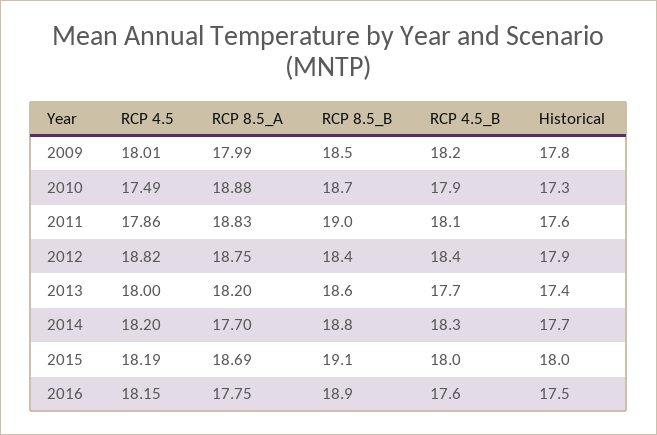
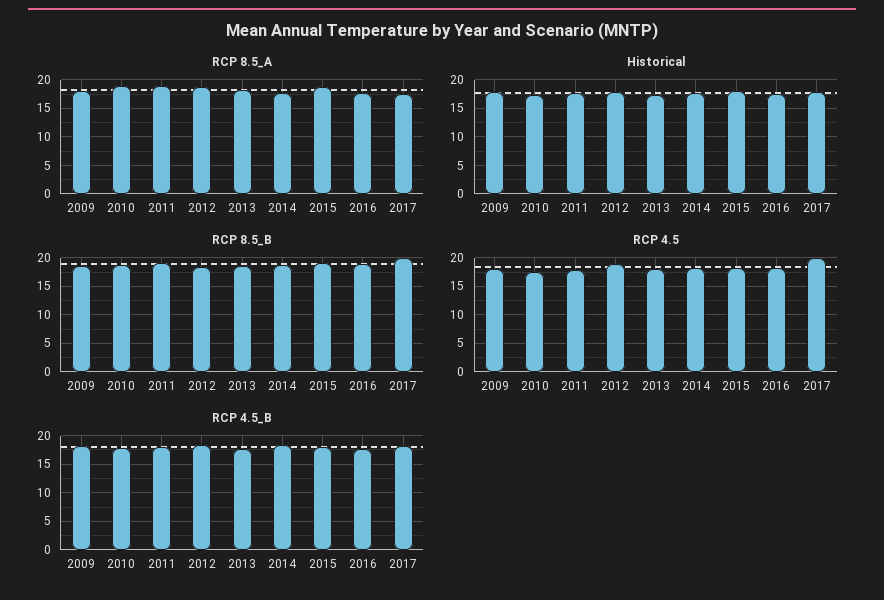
  {
    "RCP 4.5": {
      "2009": 18.01,
      "2010": 17.49,
      "2011": 17.86,
      "2012": 18.82,
      "2013": 18,
      "2014": 18.2,
      "2015": 18.19,
-     "2016": 18.15
+     "2016": 18.15,
+     "2017": 20
    },
    "RCP 8.5_A": {
      "2009": 17.99,
      "2010": 18.88,
      "2011": 18.83,
      "2012": 18.75,
      "2013": 18.2,
      "2014": 17.7,
      "2015": 18.69,
-     "2016": 17.75
+     "2016": 17.75,
+     "2017": 17.5
    },
    "RCP 8.5_B": {
      "2009": 18.5,
      "2010": 18.7,
      "2011": 19,
      "2012": 18.4,
      "2013": 18.6,
      "2014": 18.8,
      "2015": 19.1,
-     "2016": 18.9
+     "2016": 18.9,
+     "2017": 20
    },
    "RCP 4.5_B": {
      "2009": 18.2,
      "2010": 17.9,
      "2011": 18.1,
      "2012": 18.4,
      "2013": 17.7,
      "2014": 18.3,
      "2015": 18,
-     "2016": 17.6
+     "2016": 17.6,
+     "2017": 17.5
    },
    "Historical": {
      "2009": 17.8,
      "2010": 17.3,
      "2011": 17.6,
      "2012": 17.9,
      "2013": 17.4,
      "2014": 17.7,
      "2015": 18,
-     "2016": 17.5
+     "2016": 17.5,
+     "2017": 17.5
    }
  }

